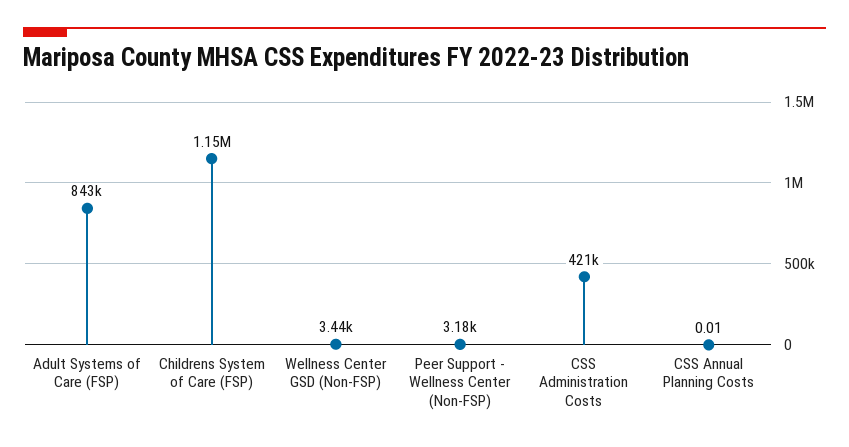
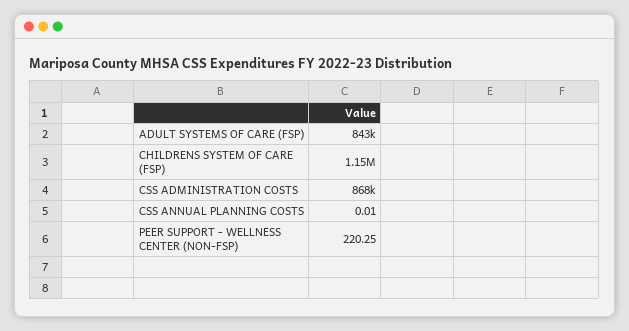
  {
    "Adult Systems of Care (FSP)": 843000,
    "Childrens System of Care (FSP)": 1150000,
-   "Wellness Center GSD (Non-FSP)": 3440,
-   "Peer Support - Wellness Center (Non-FSP)": 3180,
+   "Peer Support - Wellness Center (Non-FSP)": 220.25,
-   "CSS Administration Costs": 421000,
+   "CSS Administration Costs": 868000,
    "CSS Annual Planning Costs": 0.01
  }

